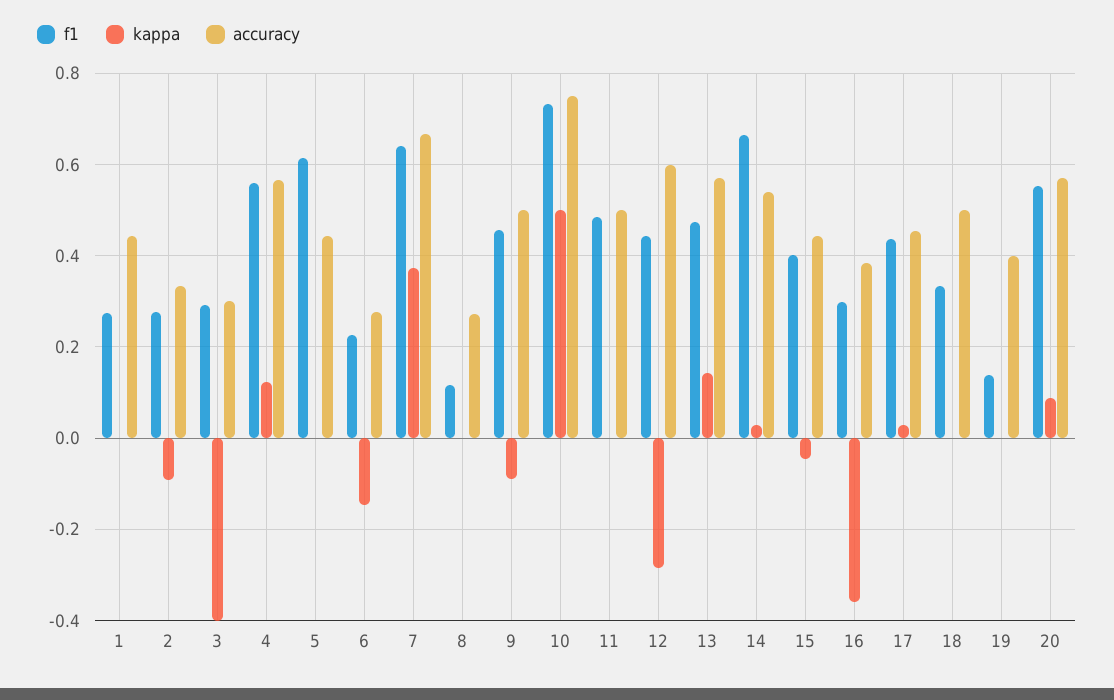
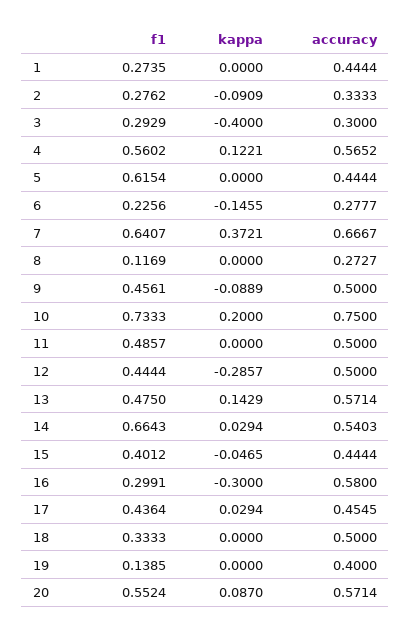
  {
    "f1": {
      "1": 0.2735,
      "2": 0.2762,
      "3": 0.2929,
      "4": 0.5602,
      "5": 0.6154,
      "6": 0.2256,
      "7": 0.6407,
      "8": 0.1169,
      "9": 0.4561,
      "10": 0.7333,
      "11": 0.4857,
      "12": 0.4444,
      "13": 0.475,
      "14": 0.6643,
      "15": 0.4012,
      "16": 0.2991,
      "17": 0.4364,
      "18": 0.3333,
      "19": 0.1385,
      "20": 0.5524
    },
    "kappa": {
      "1": 0,
      "2": -0.0909,
      "3": -0.4,
      "4": 0.1221,
      "5": 0,
      "6": -0.1455,
      "7": 0.3721,
      "8": 0,
      "9": -0.0889,
-     "10": 0.5,
+     "10": 0.2,
      "11": 0,
      "12": -0.2857,
      "13": 0.1429,
      "14": 0.0294,
      "15": -0.0465,
-     "16": -0.36,
+     "16": -0.3,
      "17": 0.0294,
      "18": 0,
      "19": 0,
      "20": 0.087
    },
    "accuracy": {
      "1": 0.4444,
      "2": 0.3333,
      "3": 0.3,
      "4": 0.5652,
      "5": 0.4444,
      "6": 0.2777,
      "7": 0.6667,
      "8": 0.2727,
      "9": 0.5,
      "10": 0.75,
      "11": 0.5,
-     "12": 0.6,
+     "12": 0.5,
      "13": 0.5714,
      "14": 0.5403,
      "15": 0.4444,
-     "16": 0.38,
+     "16": 0.58,
      "17": 0.4545,
      "18": 0.5,
      "19": 0.4,
      "20": 0.5714
    }
  }

